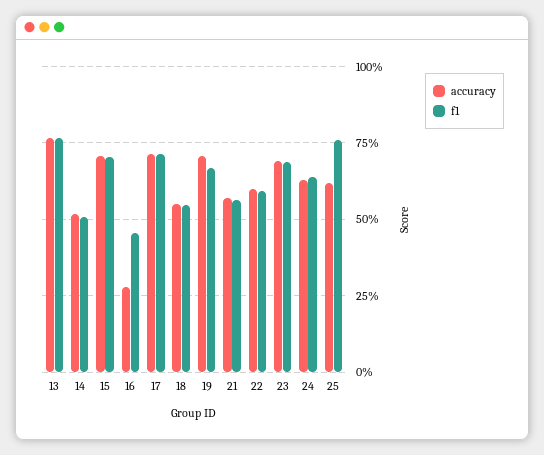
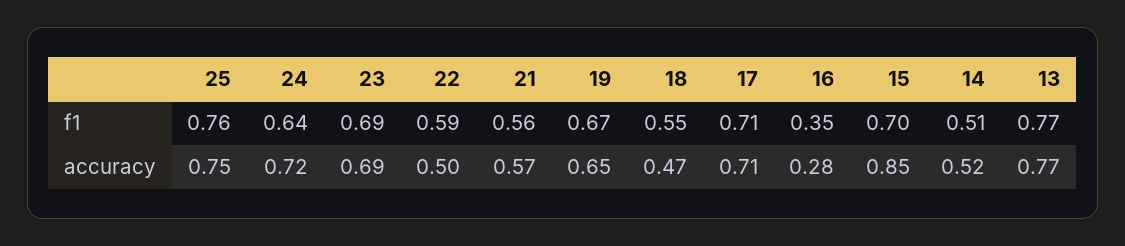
  {
    "accuracy": {
      "13": 0.77,
      "14": 0.52,
-     "15": 0.7,
+     "15": 0.85,
      "16": 0.28,
      "17": 0.71,
-     "18": 0.55,
+     "18": 0.47,
-     "19": 0.7,
+     "19": 0.65,
      "21": 0.57,
-     "22": 0.6,
+     "22": 0.5,
      "23": 0.69,
-     "24": 0.625,
+     "24": 0.72,
-     "25": 0.625
+     "25": 0.75
    },
    "f1": {
      "13": 0.77,
      "14": 0.51,
      "15": 0.7,
-     "16": 0.45,
+     "16": 0.35,
      "17": 0.71,
      "18": 0.55,
      "19": 0.67,
      "21": 0.56,
      "22": 0.59,
      "23": 0.69,
      "24": 0.64,
      "25": 0.76
    }
  }

